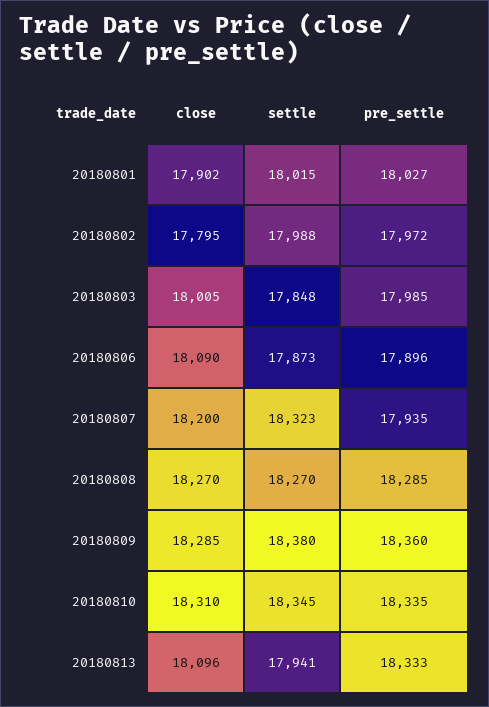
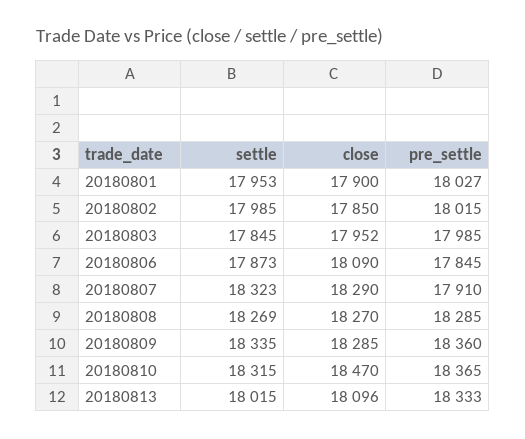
  {
    "close": {
-     "20180801": 17902,
+     "20180801": 17900,
-     "20180802": 17795,
+     "20180802": 17850,
-     "20180803": 18005,
+     "20180803": 17952,
      "20180806": 18090,
-     "20180807": 18200,
+     "20180807": 18290,
      "20180808": 18270,
      "20180809": 18285,
-     "20180810": 18310,
+     "20180810": 18470,
      "20180813": 18096
    },
    "settle": {
-     "20180801": 18015,
+     "20180801": 17953,
-     "20180802": 17988,
+     "20180802": 17985,
-     "20180803": 17848,
+     "20180803": 17845,
      "20180806": 17873,
      "20180807": 18323,
-     "20180808": 18270,
+     "20180808": 18269,
-     "20180809": 18380,
+     "20180809": 18335,
-     "20180810": 18345,
+     "20180810": 18315,
-     "20180813": 17941
+     "20180813": 18015
    },
    "pre_settle": {
      "20180801": 18027,
-     "20180802": 17972,
+     "20180802": 18015,
      "20180803": 17985,
-     "20180806": 17896,
+     "20180806": 17845,
-     "20180807": 17935,
+     "20180807": 17910,
      "20180808": 18285,
      "20180809": 18360,
-     "20180810": 18335,
+     "20180810": 18365,
      "20180813": 18333
    }
  }

